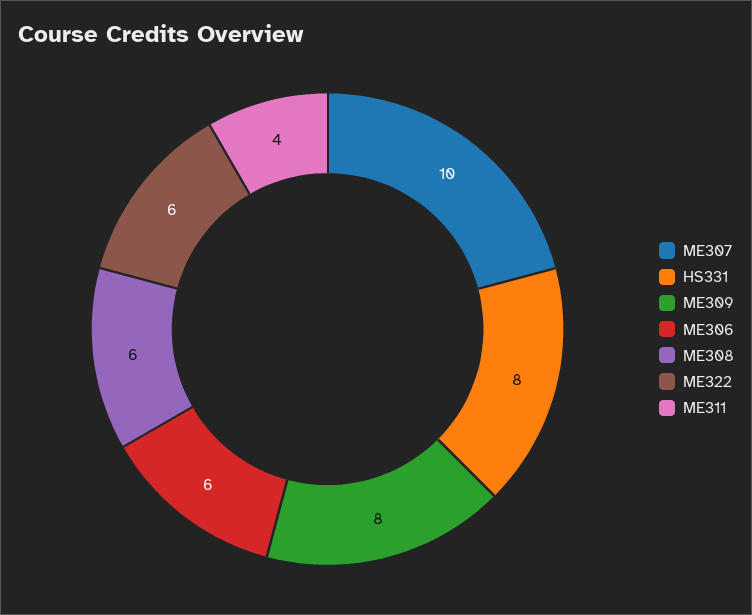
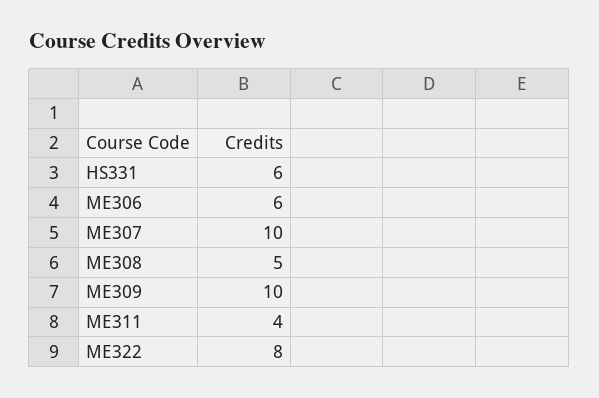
  {
    "ME307": 10,
-   "HS331": 8,
+   "HS331": 6,
-   "ME309": 8,
+   "ME309": 10,
    "ME306": 6,
-   "ME308": 6,
+   "ME308": 5,
-   "ME322": 6,
+   "ME322": 8,
    "ME311": 4
  }

